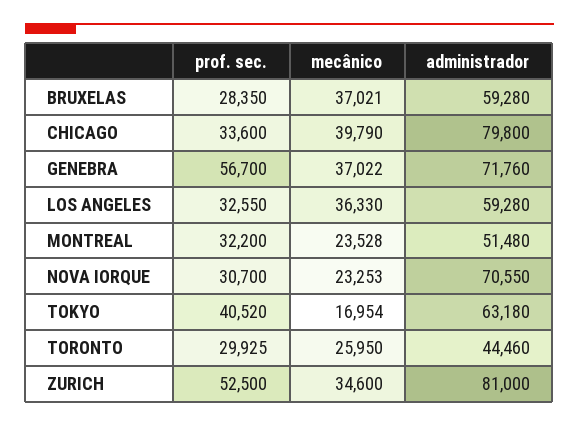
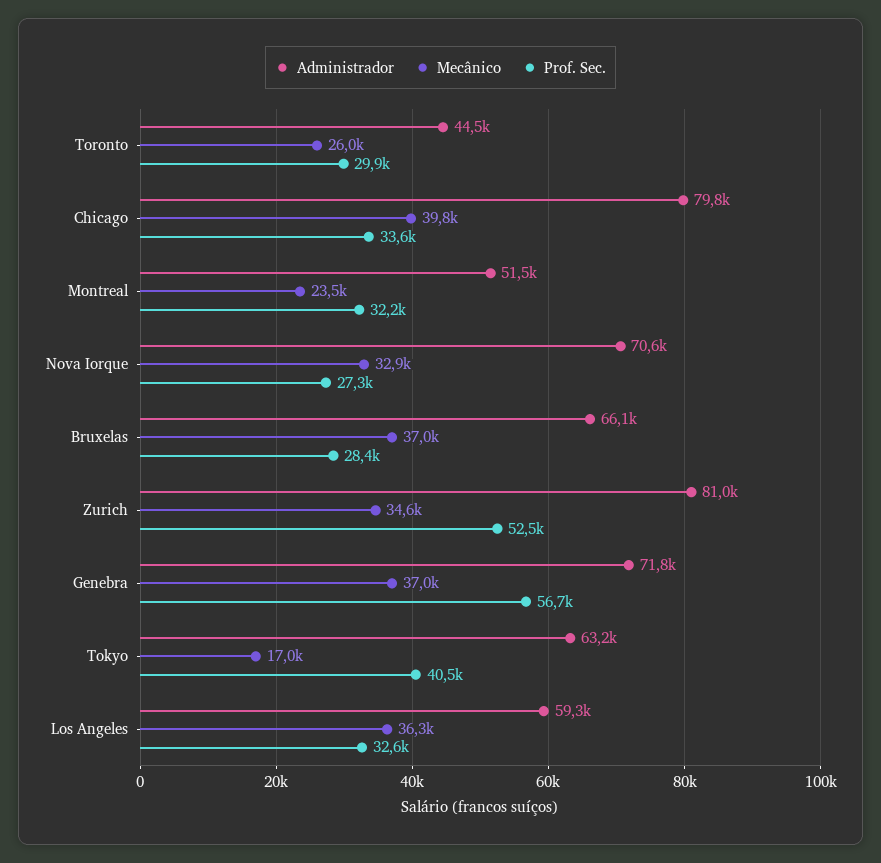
  {
    "prof. sec.": {
      "BRUXELAS": 28350,
      "CHICAGO": 33600,
      "GENEBRA": 56700,
      "LOS ANGELES": 32550,
      "MONTREAL": 32200,
-     "NOVA IORQUE": 30700,
+     "NOVA IORQUE": 27300,
      "TOKYO": 40520,
      "TORONTO": 29925,
      "ZURICH": 52500
    },
    "mecânico": {
      "BRUXELAS": 37021,
      "CHICAGO": 39790,
      "GENEBRA": 37022,
      "LOS ANGELES": 36330,
      "MONTREAL": 23528,
-     "NOVA IORQUE": 23253,
+     "NOVA IORQUE": 32900,
      "TOKYO": 16954,
      "TORONTO": 25950,
      "ZURICH": 34600
    },
    "administrador": {
-     "BRUXELAS": 59280,
+     "BRUXELAS": 66100,
      "CHICAGO": 79800,
      "GENEBRA": 71760,
      "LOS ANGELES": 59280,
      "MONTREAL": 51480,
      "NOVA IORQUE": 70550,
      "TOKYO": 63180,
      "TORONTO": 44460,
      "ZURICH": 81000
    }
  }

